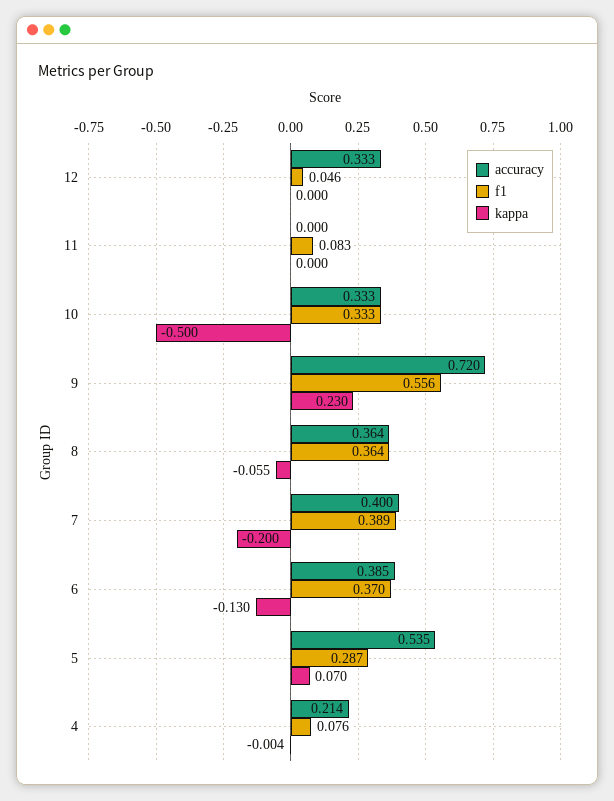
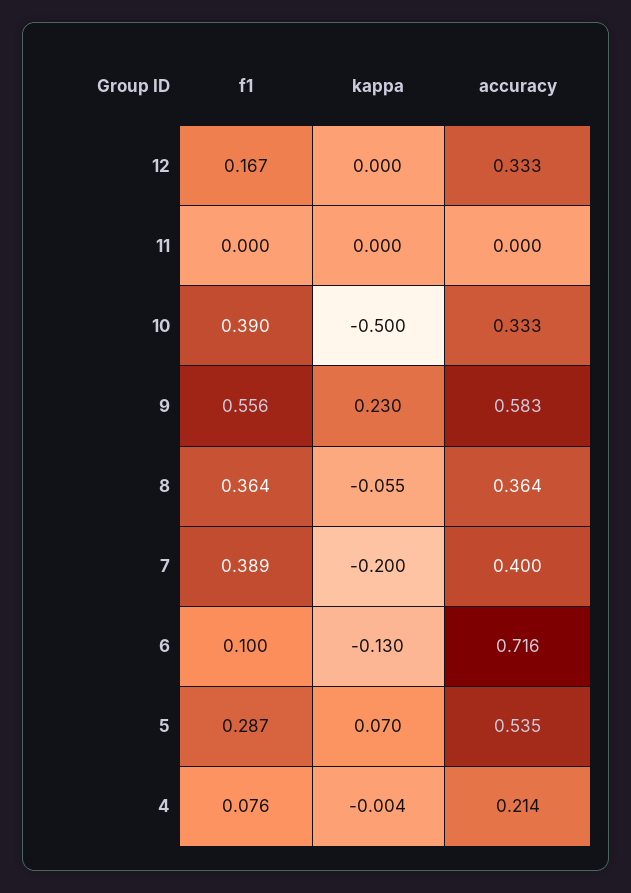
  {
    "accuracy": {
      "12": 0.333,
      "11": 0,
      "10": 0.333,
-     "9": 0.72,
+     "9": 0.583,
      "8": 0.364,
      "7": 0.4,
-     "6": 0.385,
+     "6": 0.716,
      "5": 0.535,
      "4": 0.214
    },
    "f1": {
-     "12": 0.046,
+     "12": 0.167,
-     "11": 0.083,
+     "11": 0,
-     "10": 0.333,
+     "10": 0.39,
      "9": 0.556,
      "8": 0.364,
      "7": 0.389,
-     "6": 0.37,
+     "6": 0.1,
      "5": 0.287,
      "4": 0.076
    },
    "kappa": {
      "12": 0,
      "11": 0,
      "10": -0.5,
      "9": 0.23,
      "8": -0.055,
      "7": -0.2,
      "6": -0.13,
      "5": 0.07,
      "4": -0.004
    }
  }

